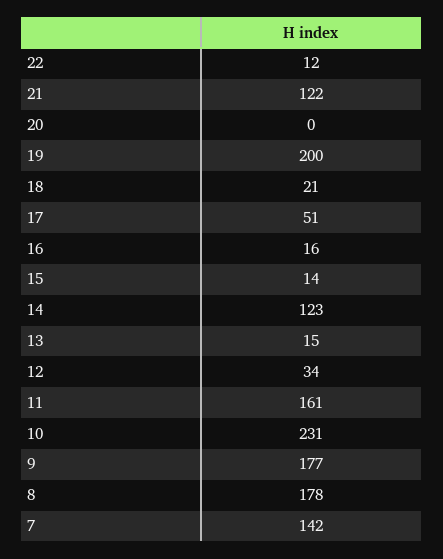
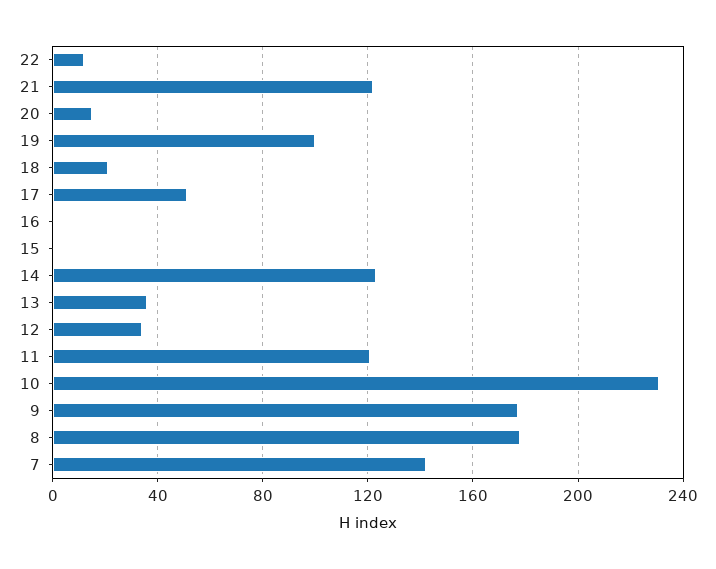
  {
    "22": 12,
    "21": 122,
-   "20": 0,
+   "20": 15,
-   "19": 200,
+   "19": 100,
    "18": 21,
    "17": 51,
-   "16": 16,
+   "16": 0,
-   "15": 14,
+   "15": 0,
    "14": 123,
-   "13": 15,
+   "13": 35,
    "12": 34,
-   "11": 161,
+   "11": 120,
    "10": 231,
    "9": 177,
    "8": 178,
    "7": 142
  }

